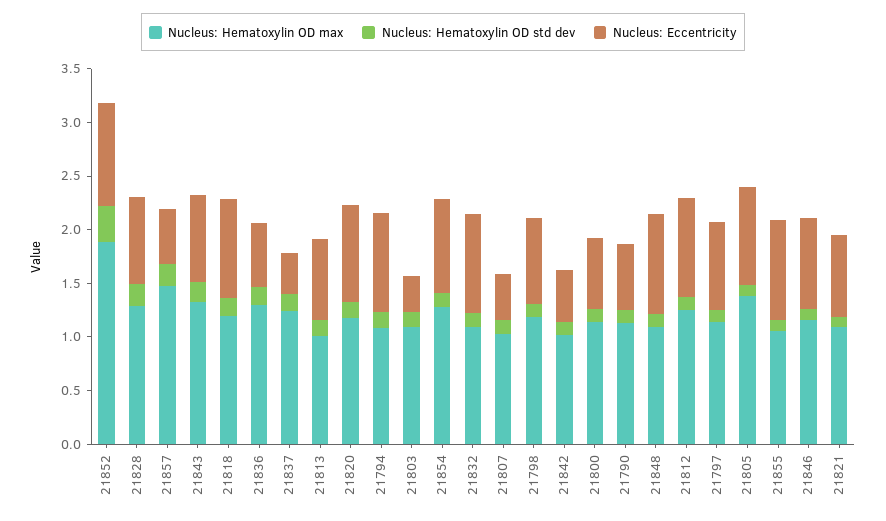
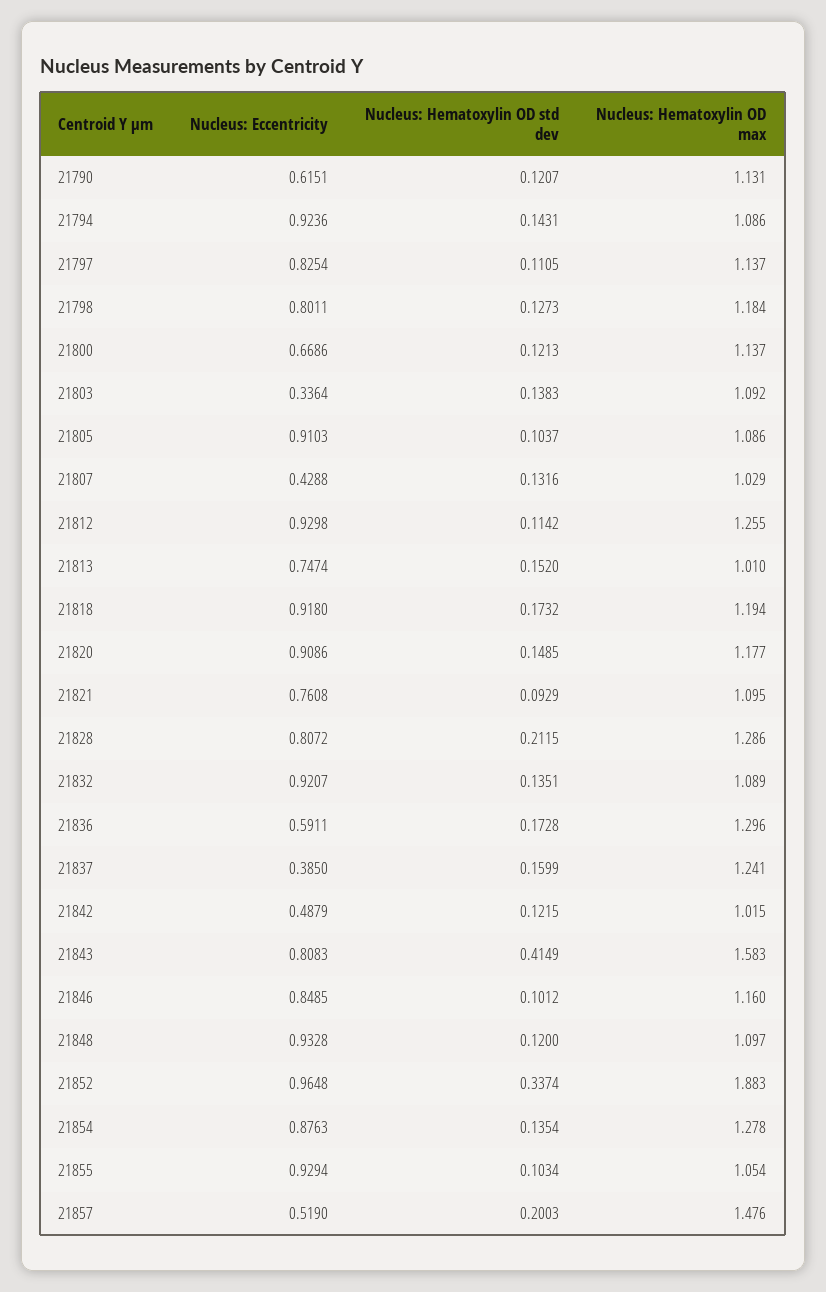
  {
    "Nucleus: Hematoxylin OD max": {
      "21852": 1.883,
      "21828": 1.286,
      "21857": 1.476,
-     "21843": 1.3,
+     "21843": 1.583,
      "21818": 1.194,
      "21836": 1.296,
      "21837": 1.241,
      "21813": 1.01,
      "21820": 1.177,
      "21794": 1.086,
      "21803": 1.092,
      "21854": 1.278,
      "21832": 1.089,
      "21807": 1.029,
      "21798": 1.184,
      "21842": 1.015,
      "21800": 1.137,
      "21790": 1.131,
      "21848": 1.097,
      "21812": 1.255,
      "21797": 1.137,
-     "21805": 1.4,
+     "21805": 1.086,
      "21855": 1.054,
      "21846": 1.16,
      "21821": 1.095
    },
    "Nucleus: Hematoxylin OD std dev": {
      "21852": 0.3374,
      "21828": 0.2115,
      "21857": 0.2003,
-     "21843": 0.2,
+     "21843": 0.4149,
      "21818": 0.1732,
      "21836": 0.1728,
      "21837": 0.1599,
      "21813": 0.152,
      "21820": 0.1485,
      "21794": 0.1431,
      "21803": 0.1383,
      "21854": 0.1354,
      "21832": 0.1351,
      "21807": 0.1316,
      "21798": 0.1273,
      "21842": 0.1215,
      "21800": 0.1213,
      "21790": 0.1207,
      "21848": 0.12,
      "21812": 0.1142,
      "21797": 0.1105,
      "21805": 0.1037,
      "21855": 0.1034,
      "21846": 0.1012,
      "21821": 0.0929
    },
    "Nucleus: Eccentricity": {
      "21852": 0.9648,
      "21828": 0.8072,
      "21857": 0.519,
      "21843": 0.8083,
      "21818": 0.918,
      "21836": 0.5911,
      "21837": 0.385,
      "21813": 0.7474,
      "21820": 0.9086,
      "21794": 0.9236,
      "21803": 0.3364,
      "21854": 0.8763,
      "21832": 0.9207,
      "21807": 0.4288,
      "21798": 0.8011,
      "21842": 0.4879,
      "21800": 0.6686,
      "21790": 0.6151,
      "21848": 0.9328,
      "21812": 0.9298,
      "21797": 0.8254,
      "21805": 0.9103,
      "21855": 0.9294,
      "21846": 0.8485,
      "21821": 0.7608
    }
  }

